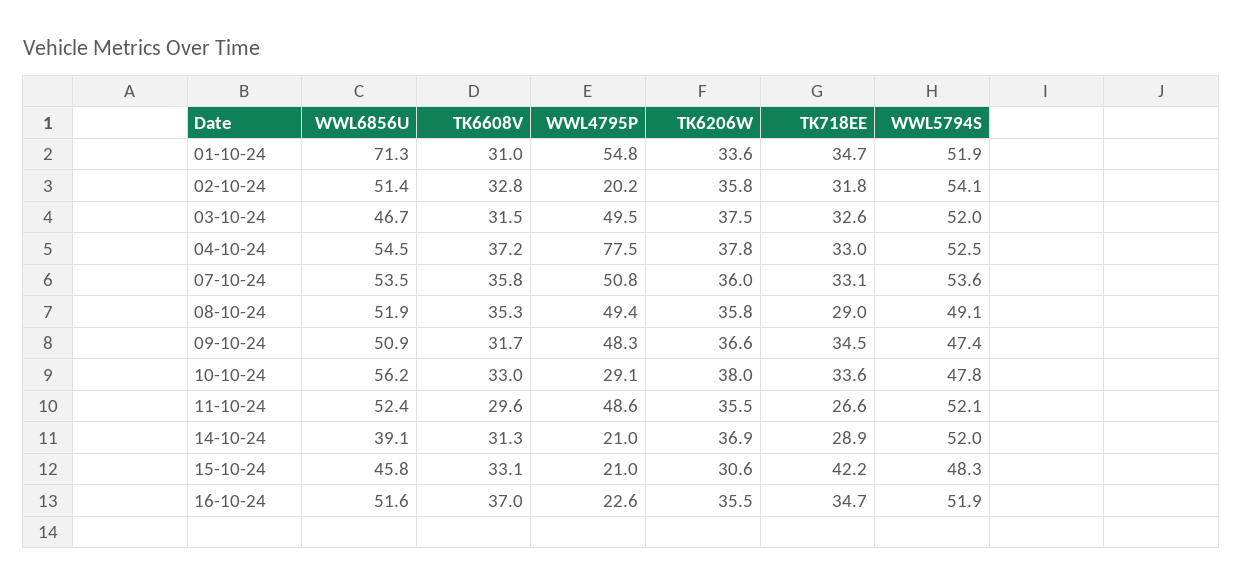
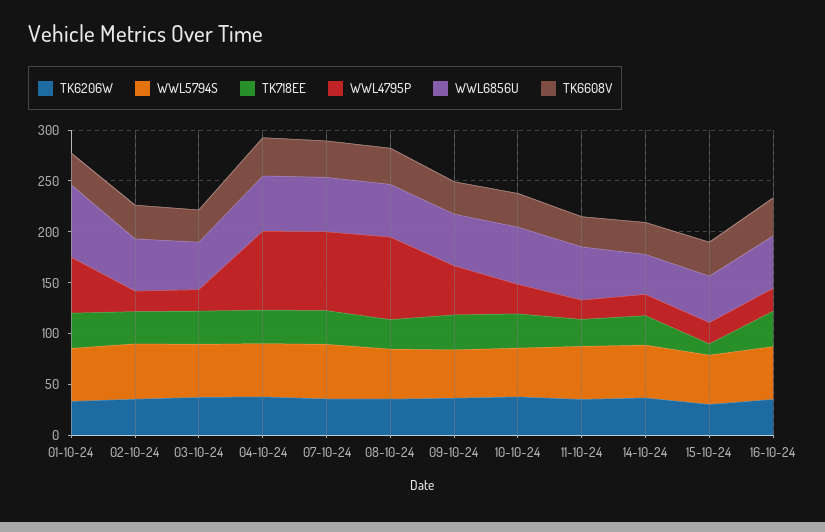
  {
    "WWL6856U": {
      "01-10-24": 71.3,
      "02-10-24": 51.4,
      "03-10-24": 46.7,
      "04-10-24": 54.5,
      "07-10-24": 53.5,
      "08-10-24": 51.9,
      "09-10-24": 50.9,
      "10-10-24": 56.2,
      "11-10-24": 52.4,
      "14-10-24": 39.1,
      "15-10-24": 45.8,
      "16-10-24": 51.6
    },
    "TK6608V": {
      "01-10-24": 31,
      "02-10-24": 32.8,
      "03-10-24": 31.5,
      "04-10-24": 37.2,
      "07-10-24": 35.8,
      "08-10-24": 35.3,
      "09-10-24": 31.7,
      "10-10-24": 33,
      "11-10-24": 29.6,
      "14-10-24": 31.3,
      "15-10-24": 33.1,
      "16-10-24": 37
    },
    "WWL4795P": {
      "01-10-24": 54.8,
      "02-10-24": 20.2,
-     "03-10-24": 49.5,
+     "03-10-24": 20,
      "04-10-24": 77.5,
-     "07-10-24": 50.8,
+     "07-10-24": 80,
-     "08-10-24": 49.4,
+     "08-10-24": 80,
      "09-10-24": 48.3,
      "10-10-24": 29.1,
-     "11-10-24": 48.6,
+     "11-10-24": 20,
      "14-10-24": 21,
      "15-10-24": 21,
      "16-10-24": 22.6
    },
    "TK6206W": {
      "01-10-24": 33.6,
      "02-10-24": 35.8,
      "03-10-24": 37.5,
      "04-10-24": 37.8,
      "07-10-24": 36,
      "08-10-24": 35.8,
      "09-10-24": 36.6,
      "10-10-24": 38,
      "11-10-24": 35.5,
      "14-10-24": 36.9,
      "15-10-24": 30.6,
      "16-10-24": 35.5
    },
    "TK718EE": {
      "01-10-24": 34.7,
      "02-10-24": 31.8,
      "03-10-24": 32.6,
      "04-10-24": 33,
      "07-10-24": 33.1,
      "08-10-24": 29,
      "09-10-24": 34.5,
      "10-10-24": 33.6,
      "11-10-24": 26.6,
      "14-10-24": 28.9,
-     "15-10-24": 42.2,
+     "15-10-24": 10,
      "16-10-24": 34.7
    },
    "WWL5794S": {
      "01-10-24": 51.9,
      "02-10-24": 54.1,
      "03-10-24": 52,
      "04-10-24": 52.5,
      "07-10-24": 53.6,
      "08-10-24": 49.1,
      "09-10-24": 47.4,
      "10-10-24": 47.8,
      "11-10-24": 52.1,
      "14-10-24": 52,
      "15-10-24": 48.3,
      "16-10-24": 51.9
    }
  }

